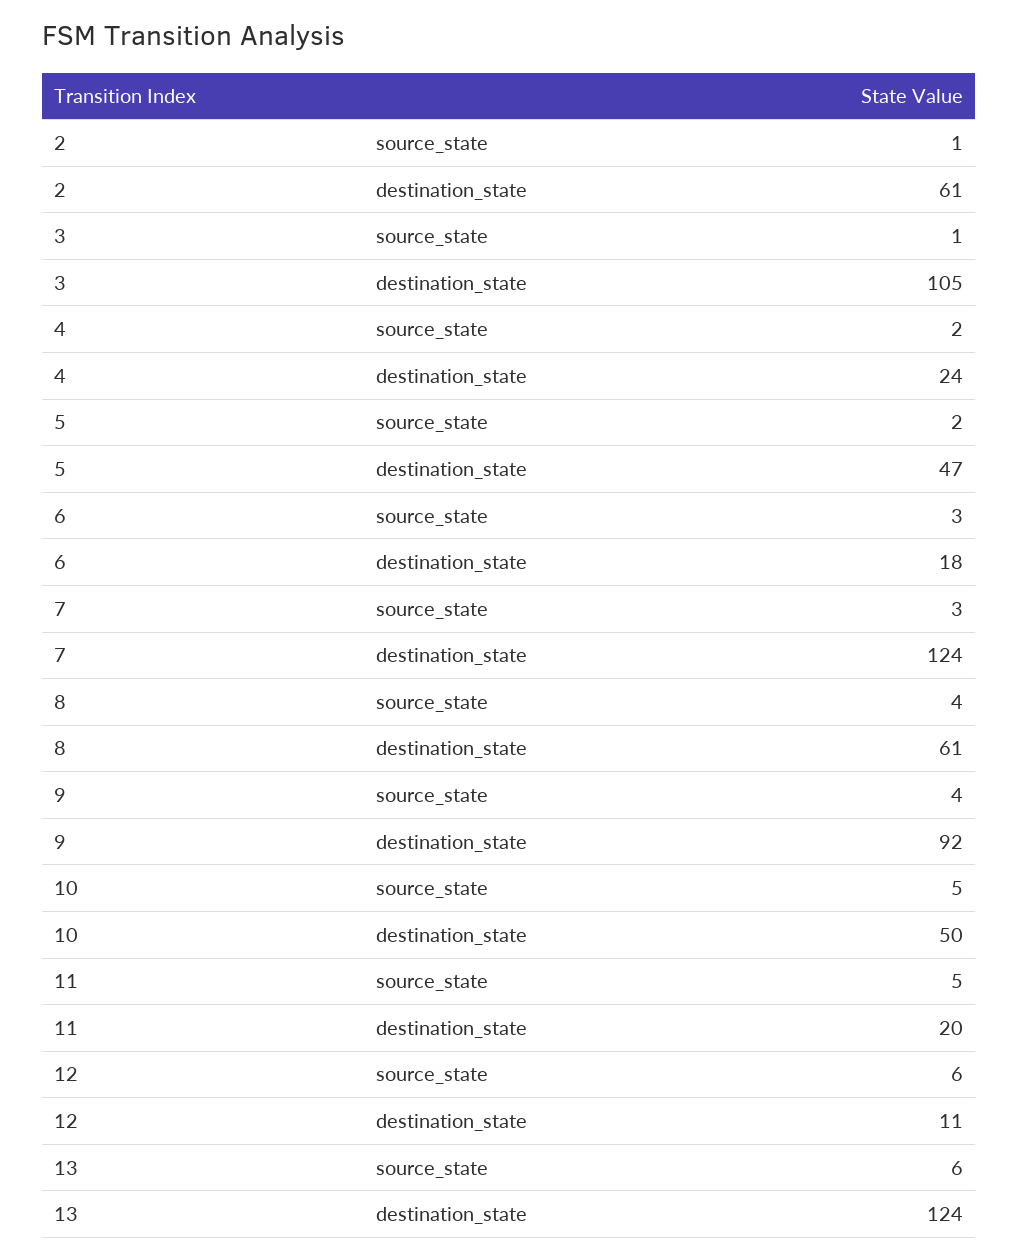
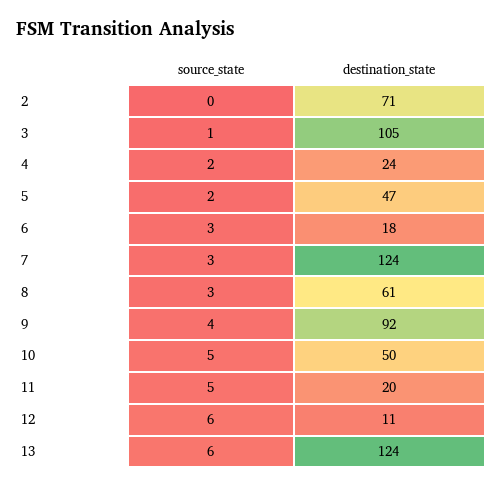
  {
    "2": {
-     "source_state": 1,
+     "source_state": 0,
-     "destination_state": 61
+     "destination_state": 71
    },
    "3": {
      "source_state": 1,
      "destination_state": 105
    },
    "4": {
      "source_state": 2,
      "destination_state": 24
    },
    "5": {
      "source_state": 2,
      "destination_state": 47
    },
    "6": {
      "source_state": 3,
      "destination_state": 18
    },
    "7": {
      "source_state": 3,
      "destination_state": 124
    },
    "8": {
-     "source_state": 4,
+     "source_state": 3,
      "destination_state": 61
    },
    "9": {
      "source_state": 4,
      "destination_state": 92
    },
    "10": {
      "source_state": 5,
      "destination_state": 50
    },
    "11": {
      "source_state": 5,
      "destination_state": 20
    },
    "12": {
      "source_state": 6,
      "destination_state": 11
    },
    "13": {
      "source_state": 6,
      "destination_state": 124
    }
  }

